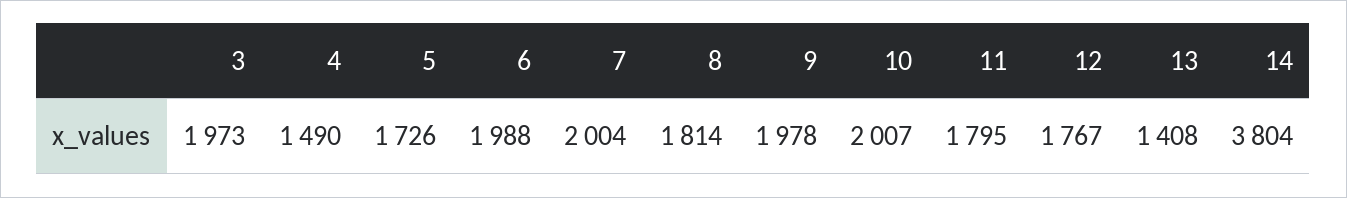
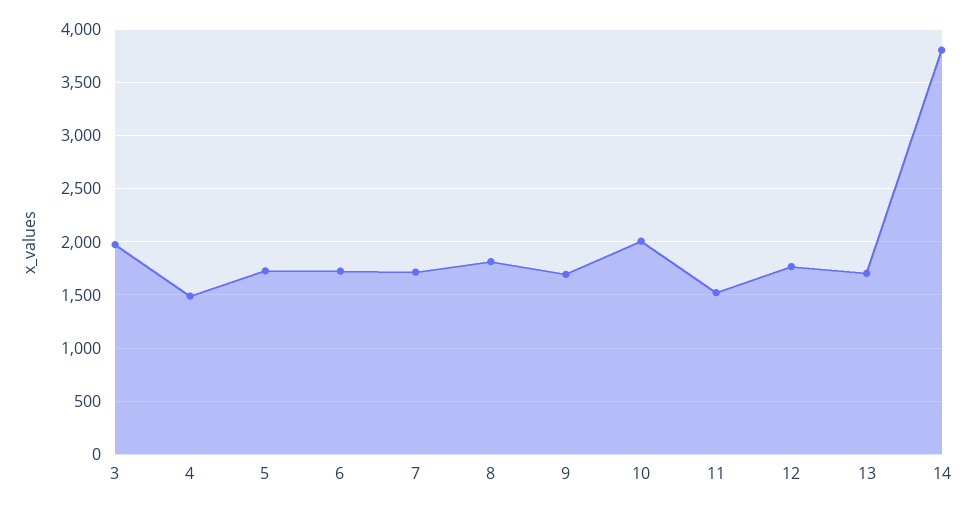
  {
    "3": 1973,
    "4": 1490,
    "5": 1726,
-   "6": 1988,
+   "6": 1700,
-   "7": 2004,
+   "7": 1700,
    "8": 1814,
-   "9": 1978,
+   "9": 1700,
    "10": 2007,
-   "11": 1795,
+   "11": 1500,
    "12": 1767,
-   "13": 1408,
+   "13": 1700,
    "14": 3804
  }

